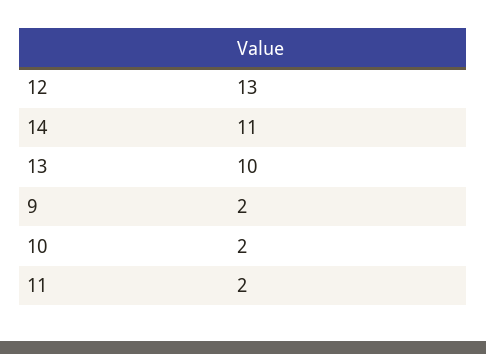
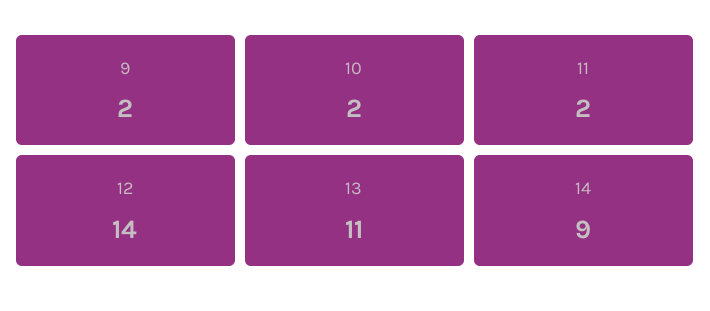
  {
-   "12": 13,
+   "12": 14,
-   "14": 11,
+   "14": 9,
-   "13": 10,
+   "13": 11,
    "9": 2,
    "10": 2,
    "11": 2
  }

